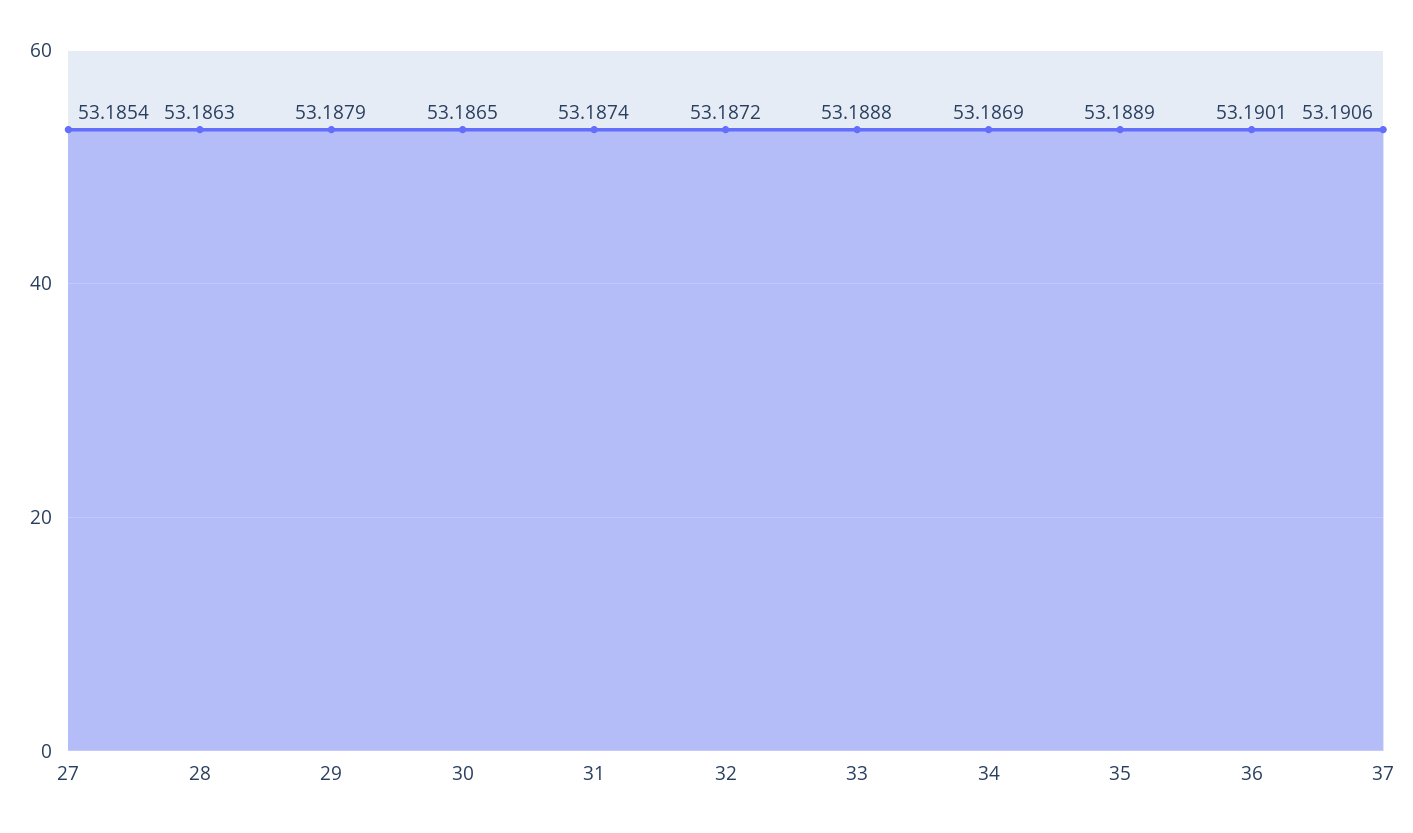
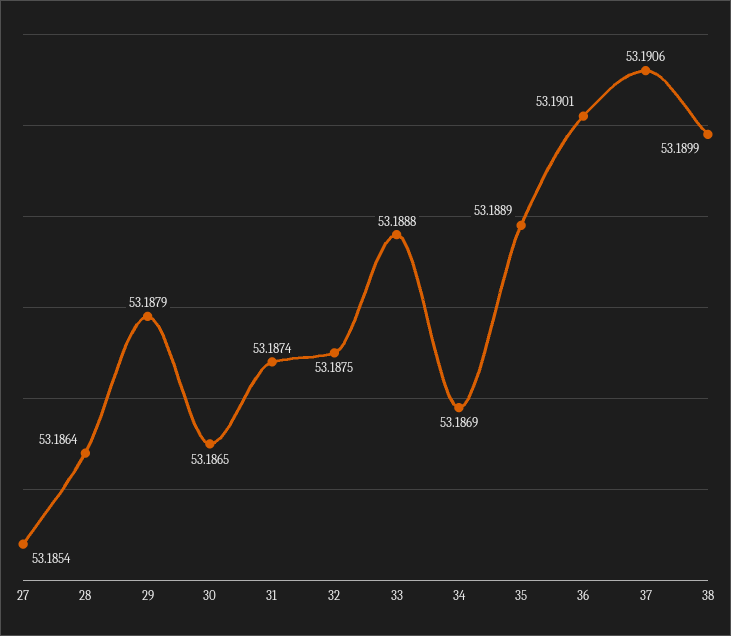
  {
    "27": 53.1854,
-   "28": 53.1863,
+   "28": 53.1864,
    "29": 53.1879,
    "30": 53.1865,
    "31": 53.1874,
-   "32": 53.1872,
+   "32": 53.1875,
    "33": 53.1888,
    "34": 53.1869,
    "35": 53.1889,
    "36": 53.1901,
-   "37": 53.1906
+   "37": 53.1906,
+   "38": 53.1899
  }

